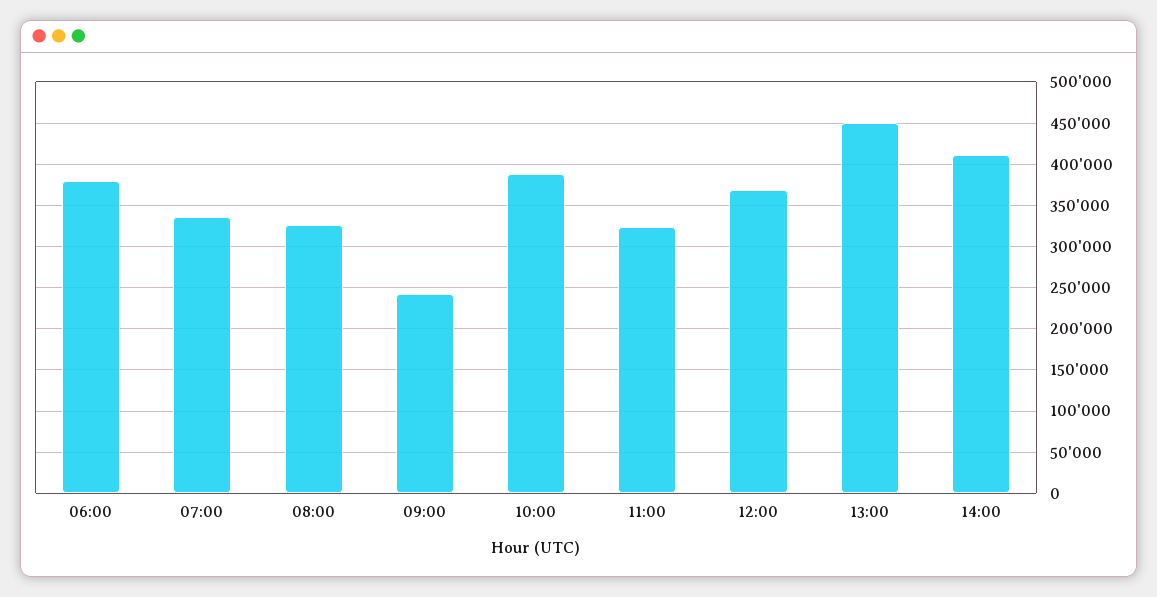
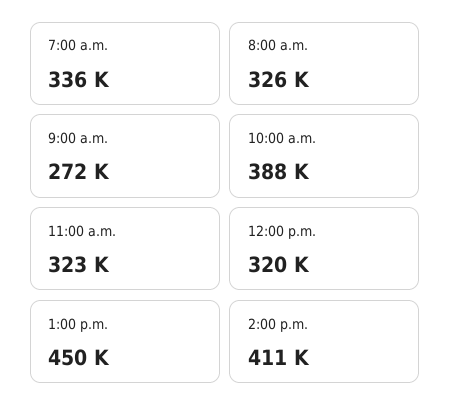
  {
-   "06:00": 380000,
    "07:00": 336000,
    "08:00": 326000,
-   "09:00": 240000,
+   "09:00": 272000,
    "10:00": 388000,
    "11:00": 323000,
-   "12:00": 370000,
+   "12:00": 320000,
    "13:00": 450000,
    "14:00": 411000
  }

